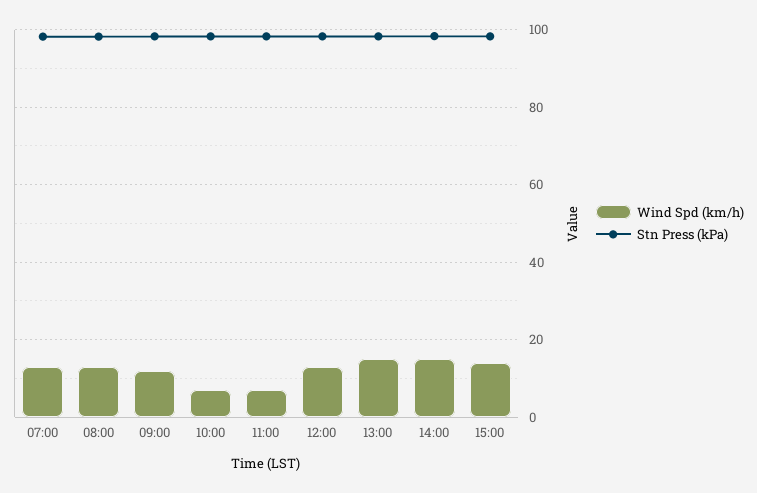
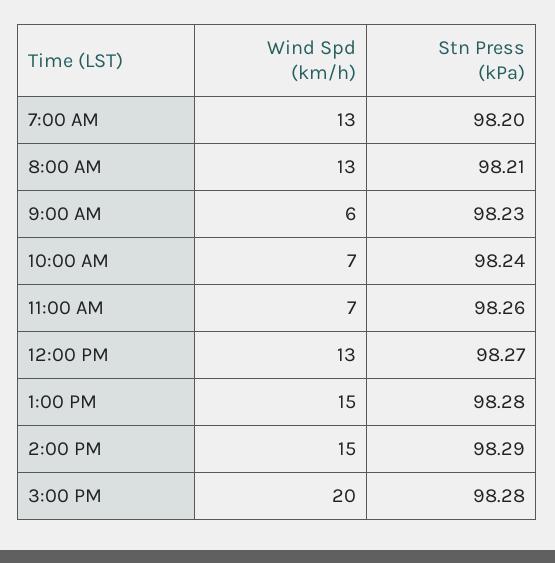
  {
    "Wind Spd (km/h)": {
      "07:00": 13,
      "08:00": 13,
-     "09:00": 12,
+     "09:00": 6,
      "10:00": 7,
      "11:00": 7,
      "12:00": 13,
      "13:00": 15,
      "14:00": 15,
-     "15:00": 14
+     "15:00": 20
    },
    "Stn Press (kPa)": {
      "07:00": 98.2,
      "08:00": 98.21,
      "09:00": 98.23,
      "10:00": 98.24,
      "11:00": 98.26,
      "12:00": 98.27,
      "13:00": 98.28,
      "14:00": 98.29,
      "15:00": 98.28
    }
  }

